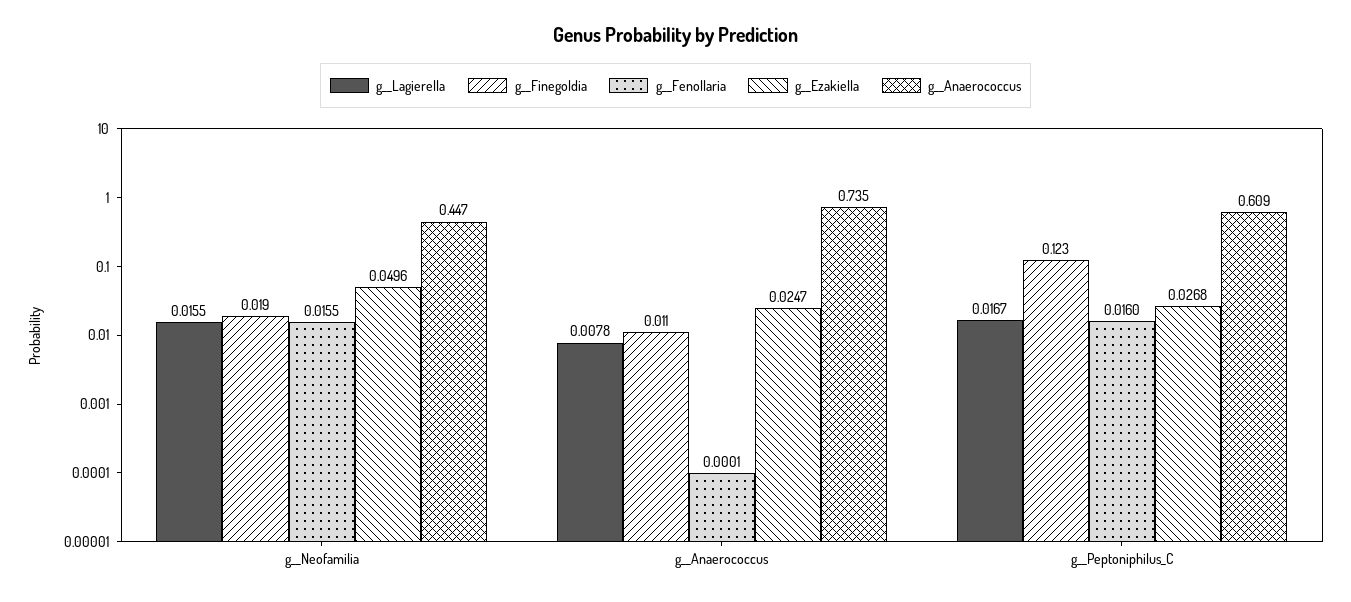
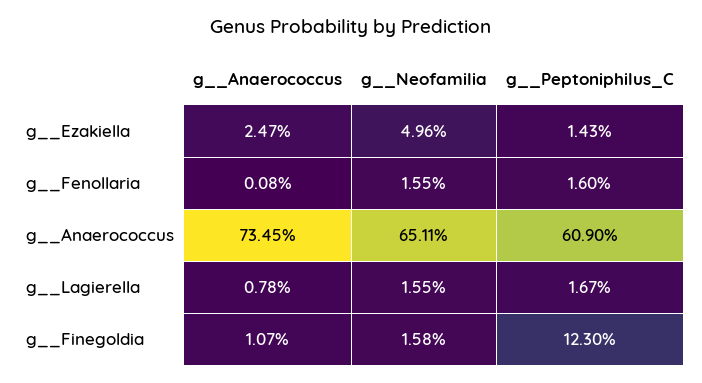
  {
    "g__Lagierella": {
      "g__Neofamilia": 0.0155,
      "g__Anaerococcus": 0.0078,
      "g__Peptoniphilus_C": 0.0167
    },
    "g__Finegoldia": {
-     "g__Neofamilia": 0.019,
+     "g__Neofamilia": 0.0158,
      "g__Anaerococcus": 0.0107,
      "g__Peptoniphilus_C": 0.123
    },
    "g__Fenollaria": {
      "g__Neofamilia": 0.0155,
-     "g__Anaerococcus": 0.0001,
+     "g__Anaerococcus": 0.0008,
      "g__Peptoniphilus_C": 0.016
    },
    "g__Ezakiella": {
      "g__Neofamilia": 0.0496,
      "g__Anaerococcus": 0.0247,
-     "g__Peptoniphilus_C": 0.0268
+     "g__Peptoniphilus_C": 0.0143
    },
    "g__Anaerococcus": {
-     "g__Neofamilia": 0.447,
+     "g__Neofamilia": 0.6511,
      "g__Anaerococcus": 0.7345,
      "g__Peptoniphilus_C": 0.609
    }
  }

